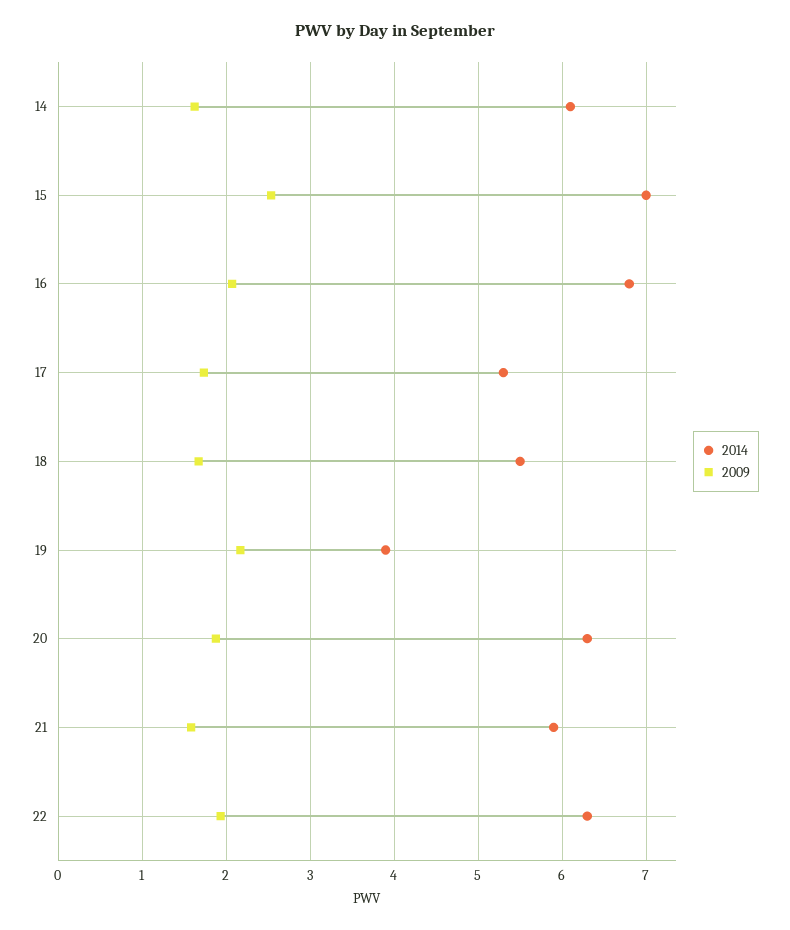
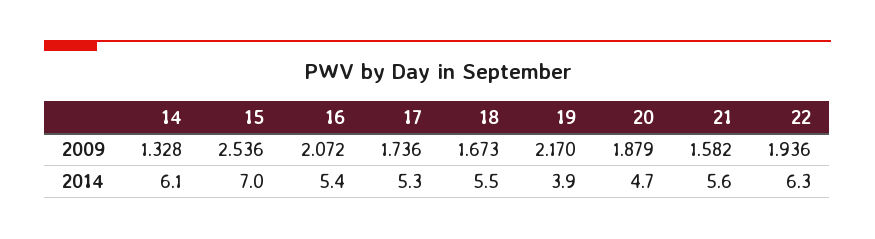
  {
    "2014": {
      "14": 6.1,
      "15": 7,
-     "16": 6.8,
+     "16": 5.4,
      "17": 5.3,
      "18": 5.5,
      "19": 3.9,
-     "20": 6.3,
+     "20": 4.7,
-     "21": 5.9,
+     "21": 5.6,
      "22": 6.3
    },
    "2009": {
-     "14": 1.6,
+     "14": 1.328,
      "15": 2.536,
      "16": 2.072,
      "17": 1.736,
      "18": 1.673,
      "19": 2.17,
      "20": 1.879,
      "21": 1.582,
      "22": 1.936
    }
  }

